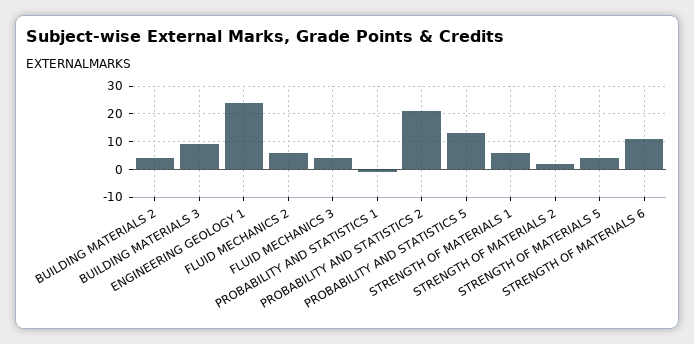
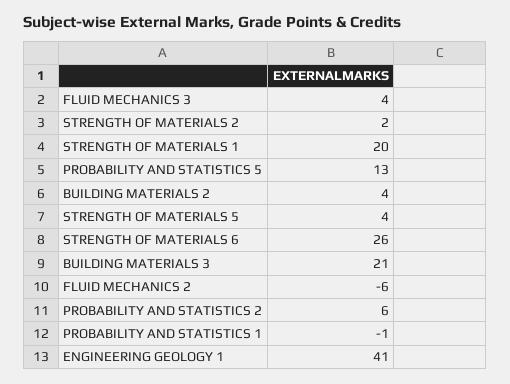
  {
    "BUILDING MATERIALS 2": 4,
-   "BUILDING MATERIALS 3": 10,
+   "BUILDING MATERIALS 3": 21,
-   "ENGINEERING GEOLOGY 1": 25,
+   "ENGINEERING GEOLOGY 1": 41,
-   "FLUID MECHANICS 2": 5,
+   "FLUID MECHANICS 2": -6,
    "FLUID MECHANICS 3": 4,
    "PROBABILITY AND STATISTICS 1": -1,
-   "PROBABILITY AND STATISTICS 2": 20,
+   "PROBABILITY AND STATISTICS 2": 6,
    "PROBABILITY AND STATISTICS 5": 13,
-   "STRENGTH OF MATERIALS 1": 5,
+   "STRENGTH OF MATERIALS 1": 20,
    "STRENGTH OF MATERIALS 2": 2,
    "STRENGTH OF MATERIALS 5": 4,
-   "STRENGTH OF MATERIALS 6": 10
+   "STRENGTH OF MATERIALS 6": 26
  }

